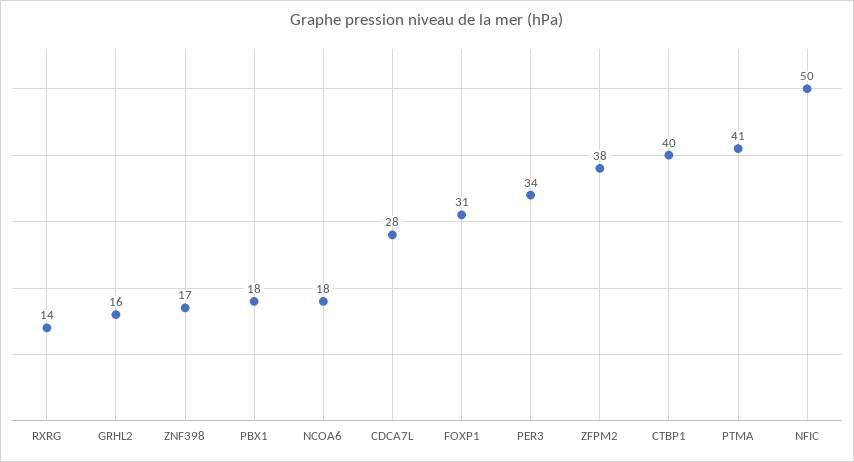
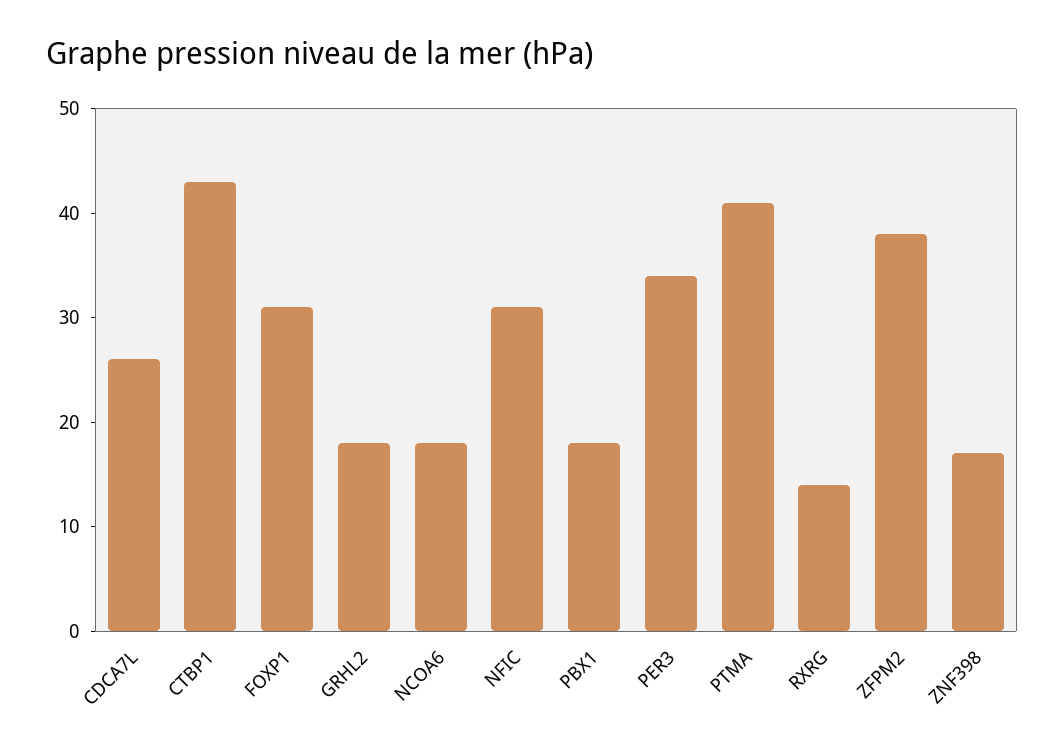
  {
    "RXRG": 14,
-   "GRHL2": 16,
+   "GRHL2": 18,
    "ZNF398": 17,
    "PBX1": 18,
    "NCOA6": 18,
-   "CDCA7L": 28,
+   "CDCA7L": 26,
    "FOXP1": 31,
    "PER3": 34,
    "ZFPM2": 38,
-   "CTBP1": 40,
+   "CTBP1": 43,
    "PTMA": 41,
-   "NFIC": 50
+   "NFIC": 31
  }

